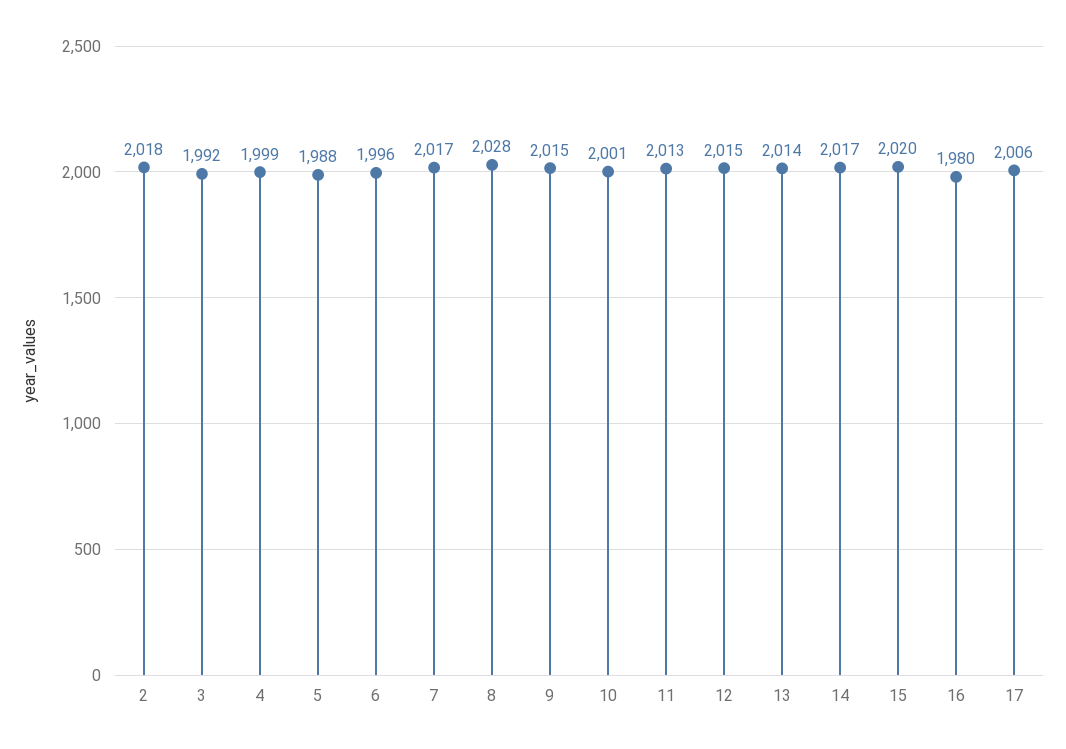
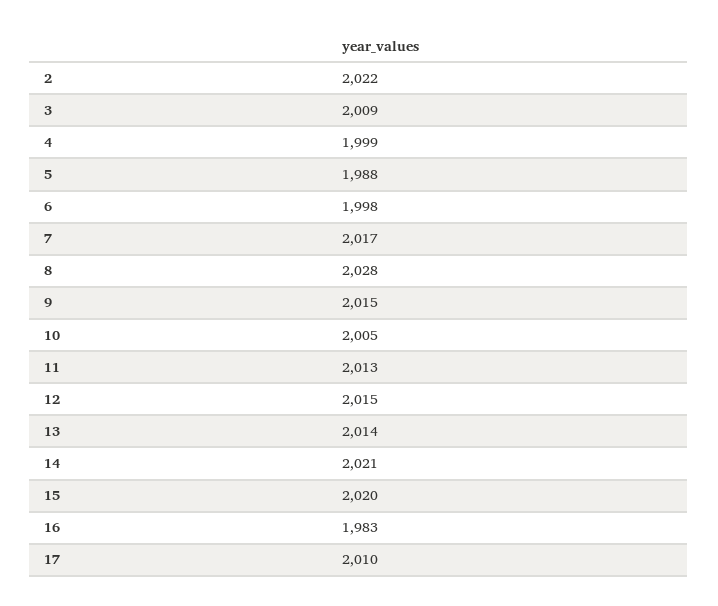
  {
-   "2": 2018,
+   "2": 2022,
-   "3": 1992,
+   "3": 2009,
    "4": 1999,
    "5": 1988,
-   "6": 1996,
+   "6": 1998,
    "7": 2017,
    "8": 2028,
    "9": 2015,
-   "10": 2001,
+   "10": 2005,
    "11": 2013,
    "12": 2015,
    "13": 2014,
-   "14": 2017,
+   "14": 2021,
    "15": 2020,
-   "16": 1980,
+   "16": 1983,
-   "17": 2006
+   "17": 2010
  }

